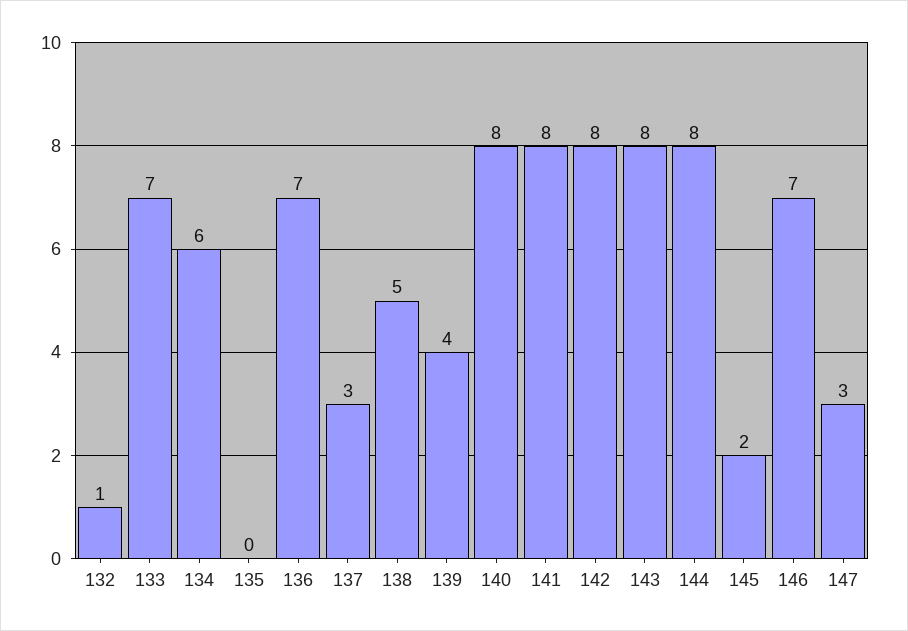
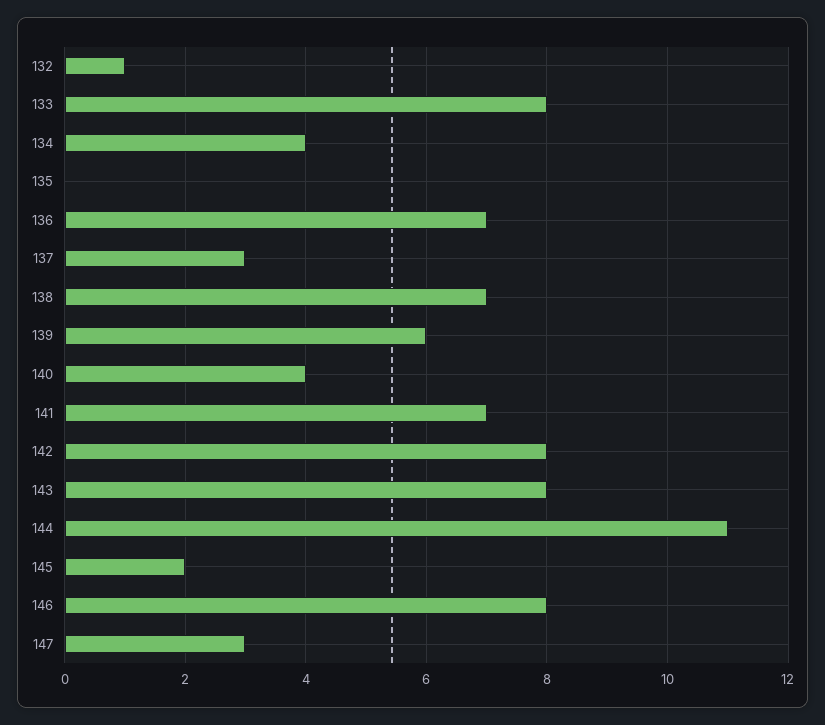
  {
    "132": 1,
-   "133": 7,
+   "133": 8,
-   "134": 6,
+   "134": 4,
    "135": 0,
    "136": 7,
    "137": 3,
-   "138": 5,
+   "138": 7,
-   "139": 4,
+   "139": 6,
-   "140": 8,
+   "140": 4,
-   "141": 8,
+   "141": 7,
    "142": 8,
    "143": 8,
-   "144": 8,
+   "144": 11,
    "145": 2,
-   "146": 7,
+   "146": 8,
    "147": 3
  }

